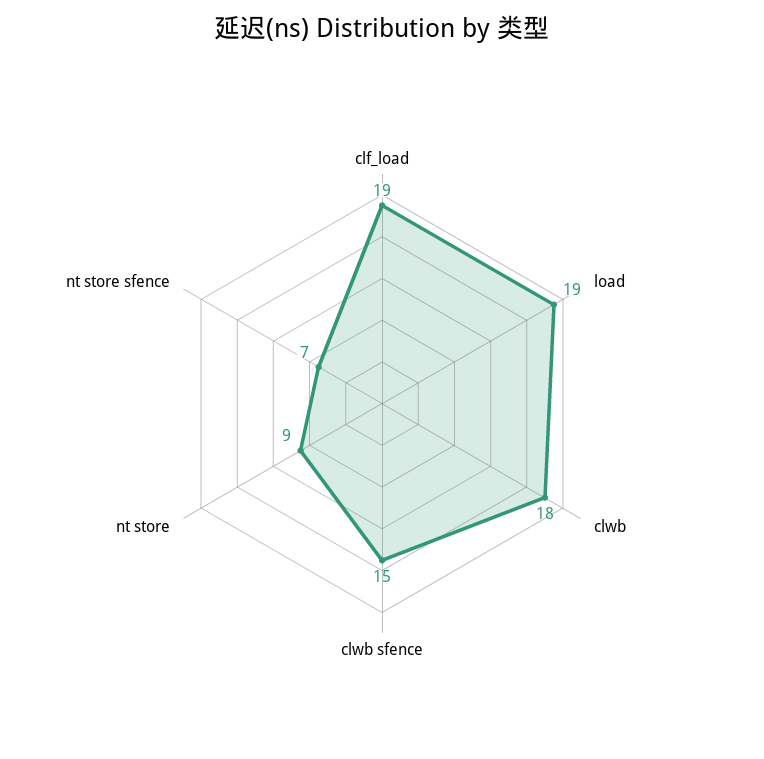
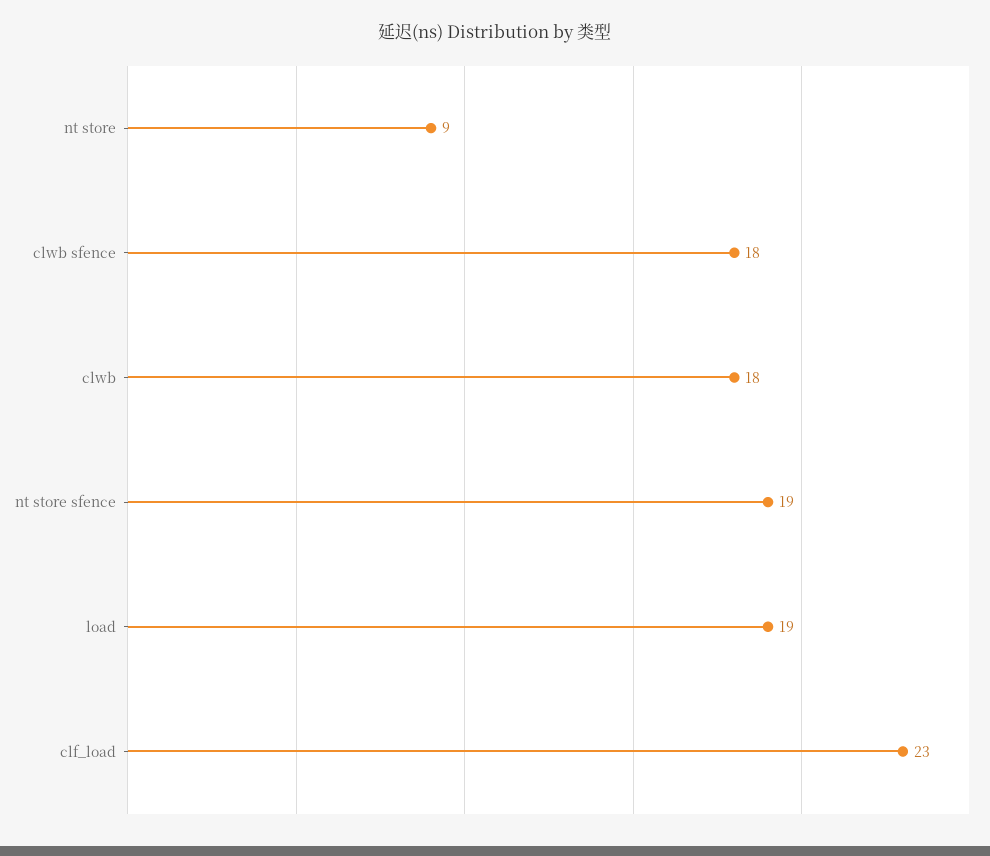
  {
-   "clf_load": 19,
+   "clf_load": 23,
    "load": 19,
    "clwb": 18,
-   "clwb sfence": 15,
+   "clwb sfence": 18,
    "nt store": 9,
-   "nt store sfence": 7
+   "nt store sfence": 19
  }

